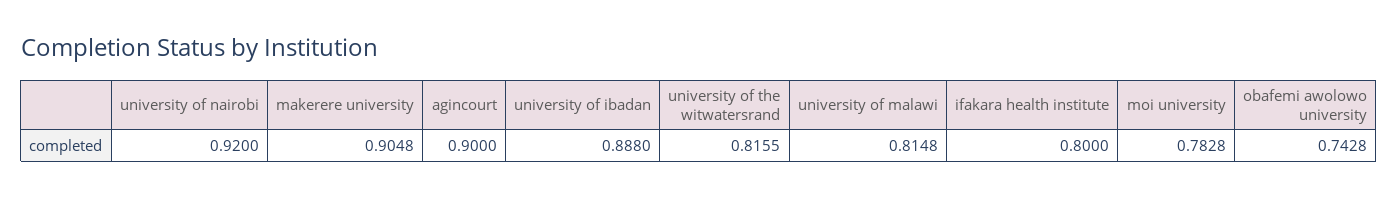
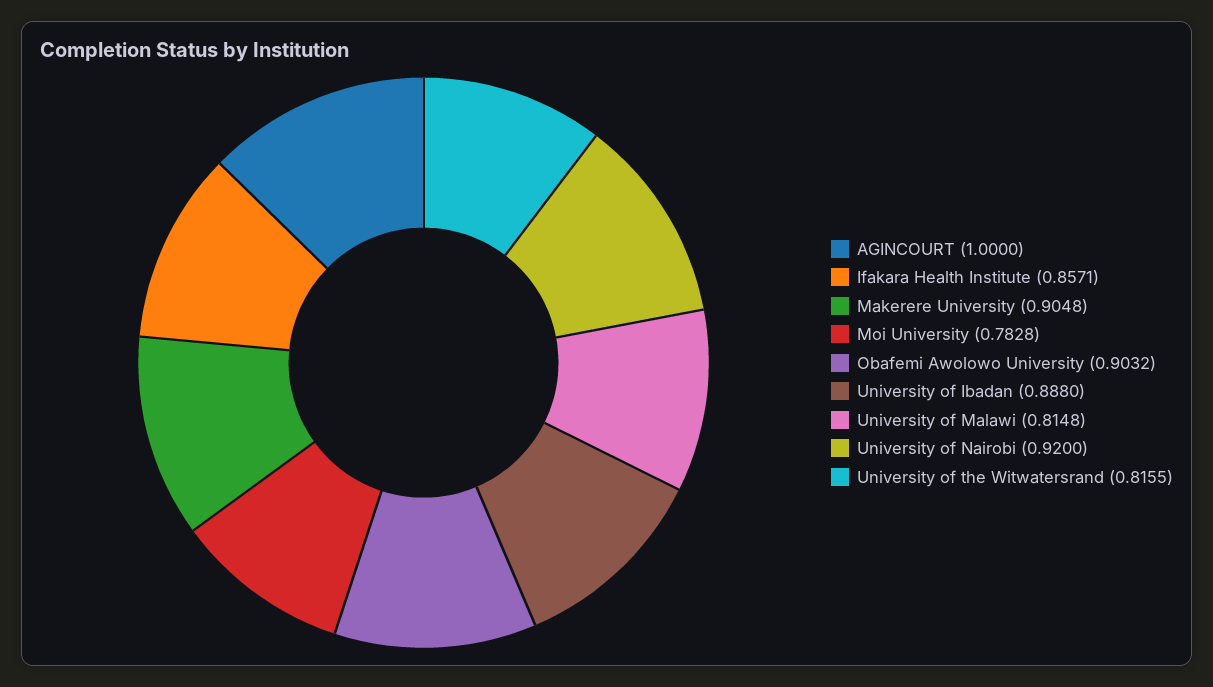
  {
    "university of nairobi": 0.92,
    "makerere university": 0.9048,
-   "agincourt": 0.9,
+   "agincourt": 1,
    "university of ibadan": 0.888,
    "university of the witwatersrand": 0.8155,
    "university of malawi": 0.8148,
-   "ifakara health institute": 0.8,
+   "ifakara health institute": 0.8571,
    "moi university": 0.7828,
-   "obafemi awolowo university": 0.7428
+   "obafemi awolowo university": 0.9032
  }

